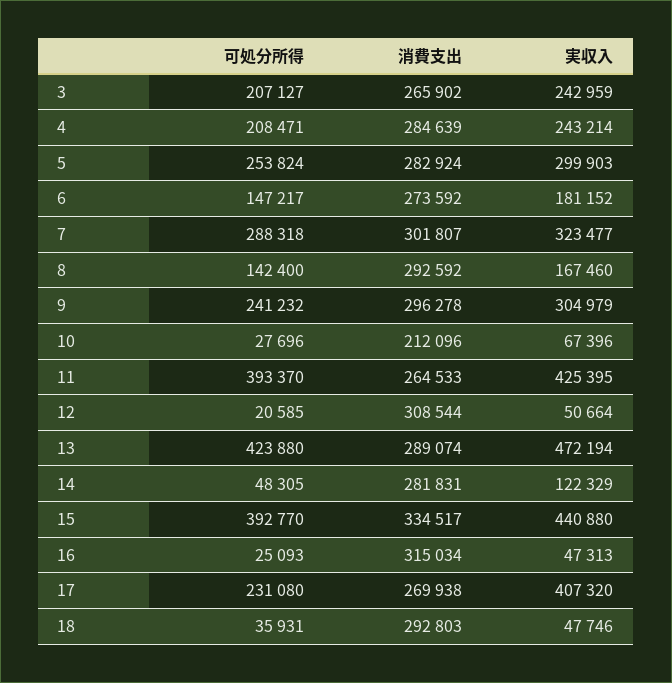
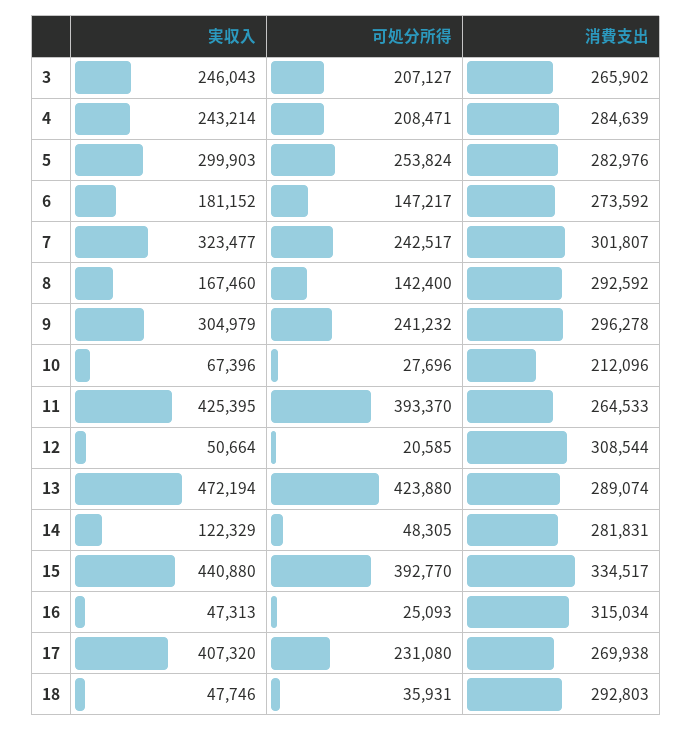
  {
    "可処分所得": {
      "3": 207127,
      "4": 208471,
      "5": 253824,
      "6": 147217,
-     "7": 288318,
+     "7": 242517,
      "8": 142400,
      "9": 241232,
      "10": 27696,
      "11": 393370,
      "12": 20585,
      "13": 423880,
      "14": 48305,
      "15": 392770,
      "16": 25093,
      "17": 231080,
      "18": 35931
    },
    "消費支出": {
      "3": 265902,
      "4": 284639,
-     "5": 282924,
+     "5": 282976,
      "6": 273592,
      "7": 301807,
      "8": 292592,
      "9": 296278,
      "10": 212096,
      "11": 264533,
      "12": 308544,
      "13": 289074,
      "14": 281831,
      "15": 334517,
      "16": 315034,
      "17": 269938,
      "18": 292803
    },
    "実収入": {
-     "3": 242959,
+     "3": 246043,
      "4": 243214,
      "5": 299903,
      "6": 181152,
      "7": 323477,
      "8": 167460,
      "9": 304979,
      "10": 67396,
      "11": 425395,
      "12": 50664,
      "13": 472194,
      "14": 122329,
      "15": 440880,
      "16": 47313,
      "17": 407320,
      "18": 47746
    }
  }

